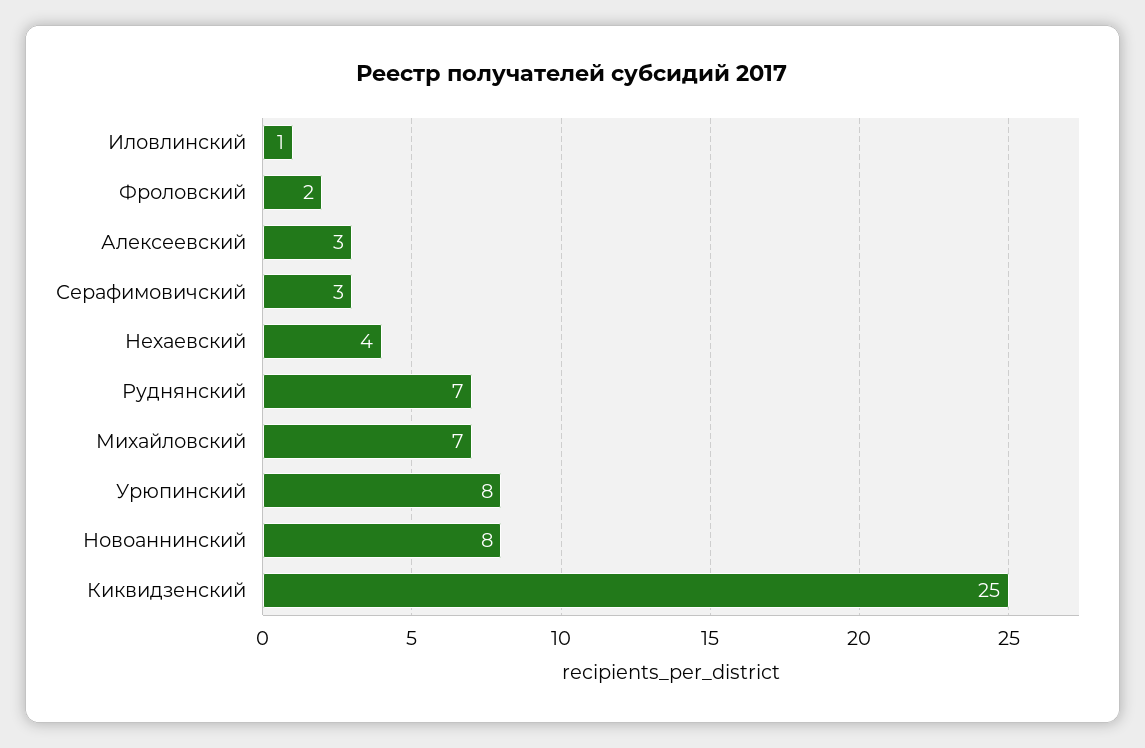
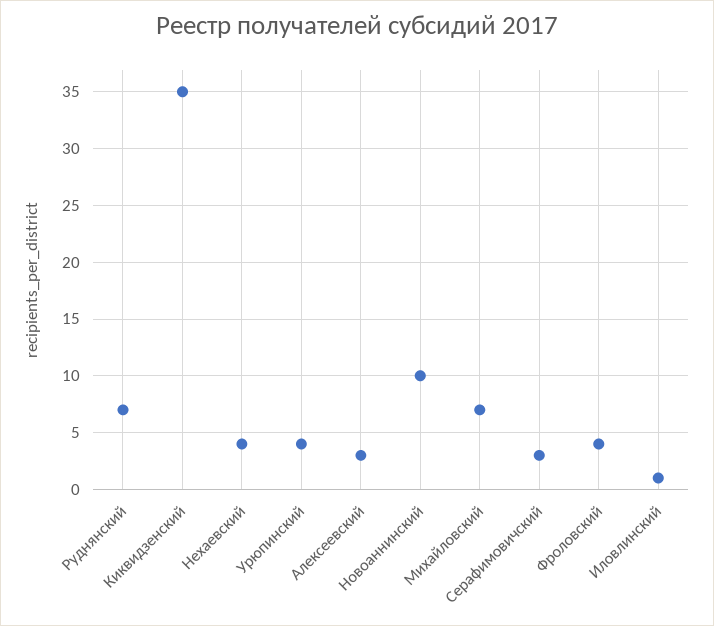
  {
    "Иловлинский": 1,
-   "Фроловский": 2,
+   "Фроловский": 4,
    "Алексеевский": 3,
    "Серафимовичский": 3,
    "Нехаевский": 4,
    "Руднянский": 7,
    "Михайловский": 7,
-   "Урюпинский": 8,
+   "Урюпинский": 4,
-   "Новоаннинский": 8,
+   "Новоаннинский": 10,
-   "Киквидзенский": 25
+   "Киквидзенский": 35
  }

